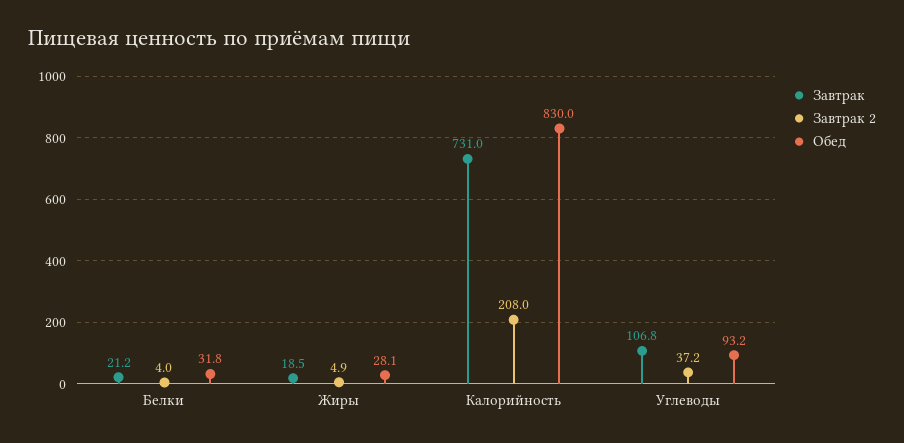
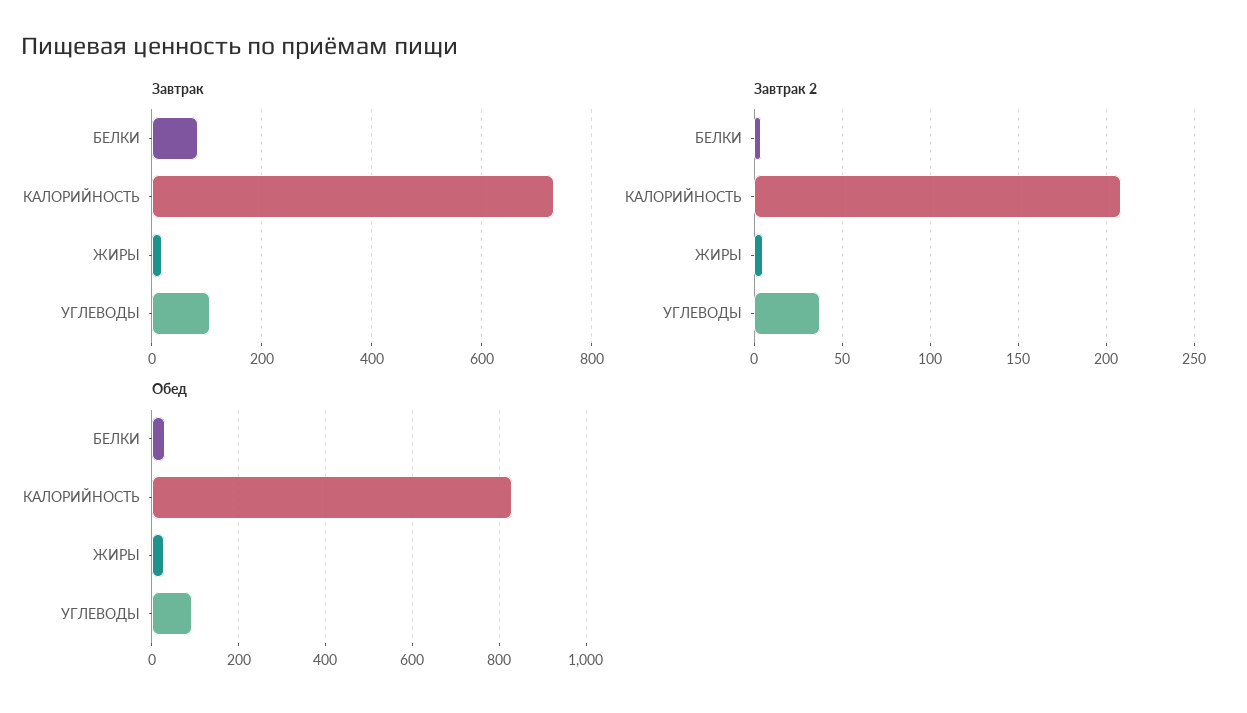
  {
    "Завтрак": {
-     "Белки": 21.2,
+     "Белки": 80,
      "Жиры": 18.5,
      "Калорийность": 731,
      "Углеводы": 106.8
    },
    "Завтрак 2": {
      "Белки": 4,
      "Жиры": 4.9,
      "Калорийность": 208,
      "Углеводы": 37.2
    },
    "Обед": {
      "Белки": 31.8,
      "Жиры": 28.1,
      "Калорийность": 830,
      "Углеводы": 93.2
    }
  }

